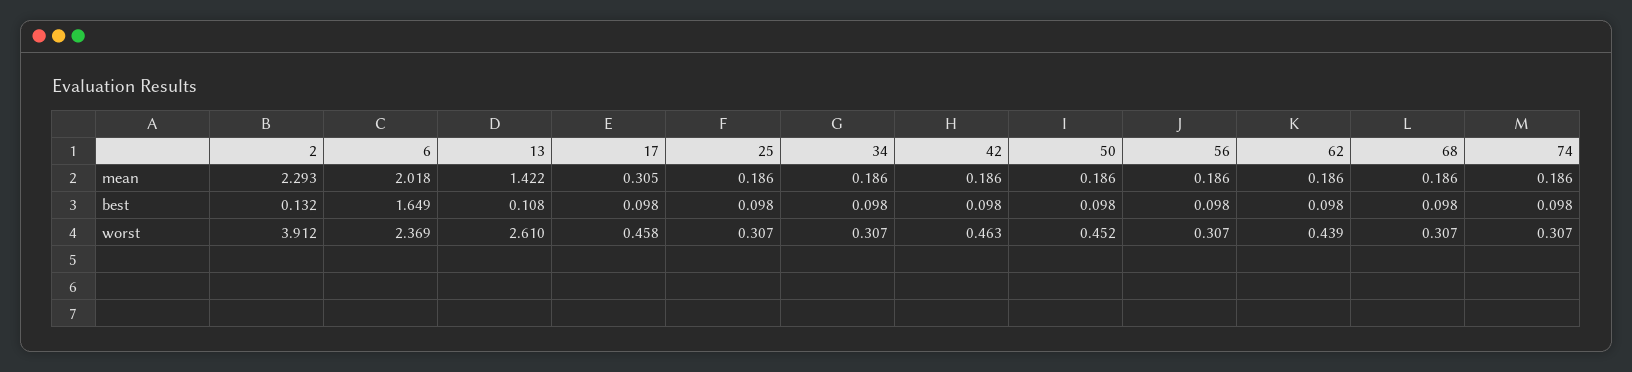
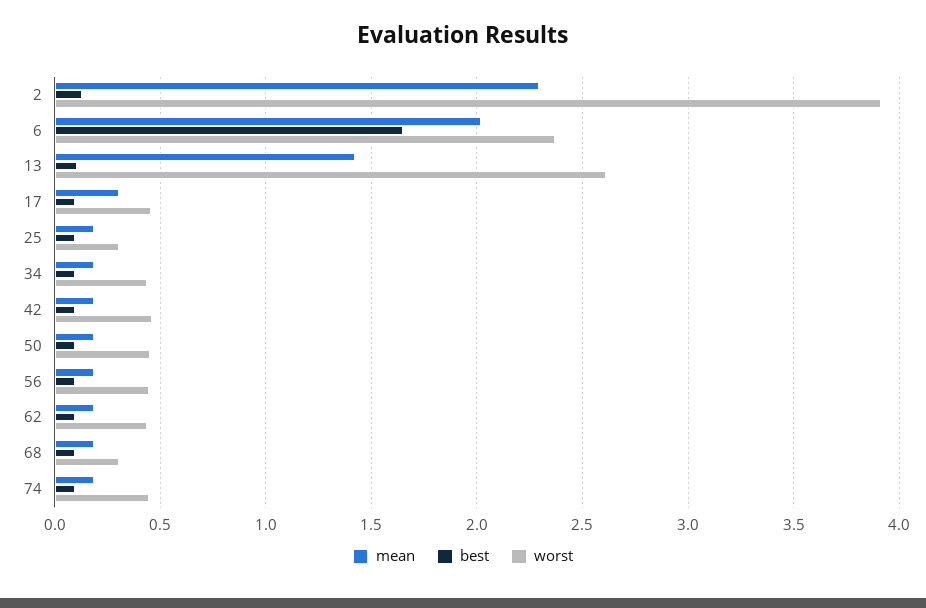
  {
    "mean": {
      "2": 2.293,
      "6": 2.018,
      "13": 1.422,
      "17": 0.305,
      "25": 0.186,
      "34": 0.186,
      "42": 0.186,
      "50": 0.186,
      "56": 0.186,
      "62": 0.186,
      "68": 0.186,
      "74": 0.186
    },
    "best": {
      "2": 0.132,
      "6": 1.649,
      "13": 0.108,
      "17": 0.098,
      "25": 0.098,
      "34": 0.098,
      "42": 0.098,
      "50": 0.098,
      "56": 0.098,
      "62": 0.098,
      "68": 0.098,
      "74": 0.098
    },
    "worst": {
      "2": 3.912,
      "6": 2.369,
      "13": 2.61,
      "17": 0.458,
      "25": 0.307,
-     "34": 0.307,
+     "34": 0.45,
      "42": 0.463,
      "50": 0.452,
-     "56": 0.307,
+     "56": 0.45,
      "62": 0.439,
      "68": 0.307,
-     "74": 0.307
+     "74": 0.45
    }
  }

